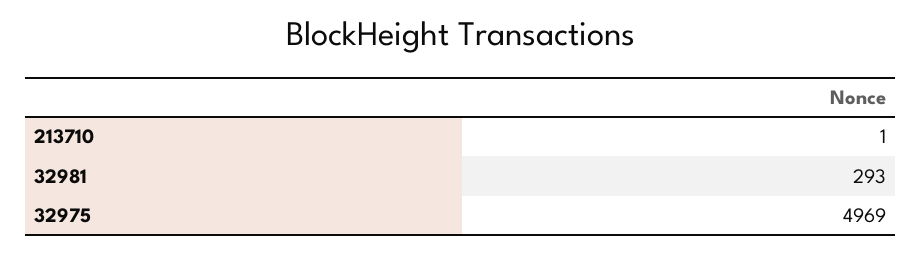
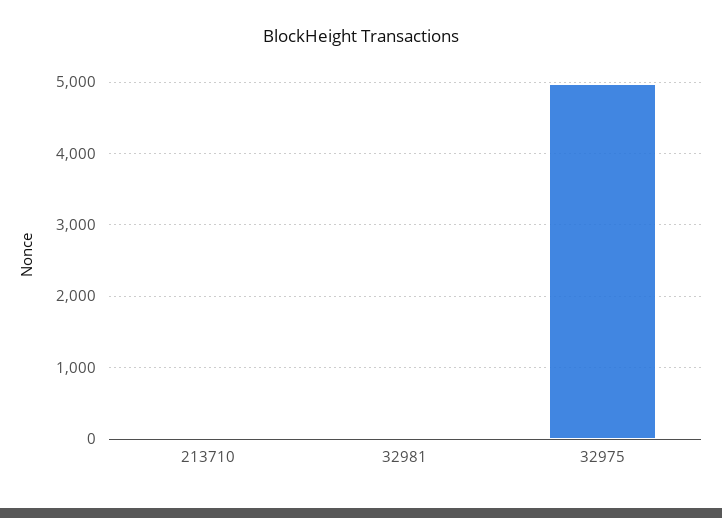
  {
    "213710": 1,
-   "32981": 293,
+   "32981": 0,
    "32975": 4969
  }

